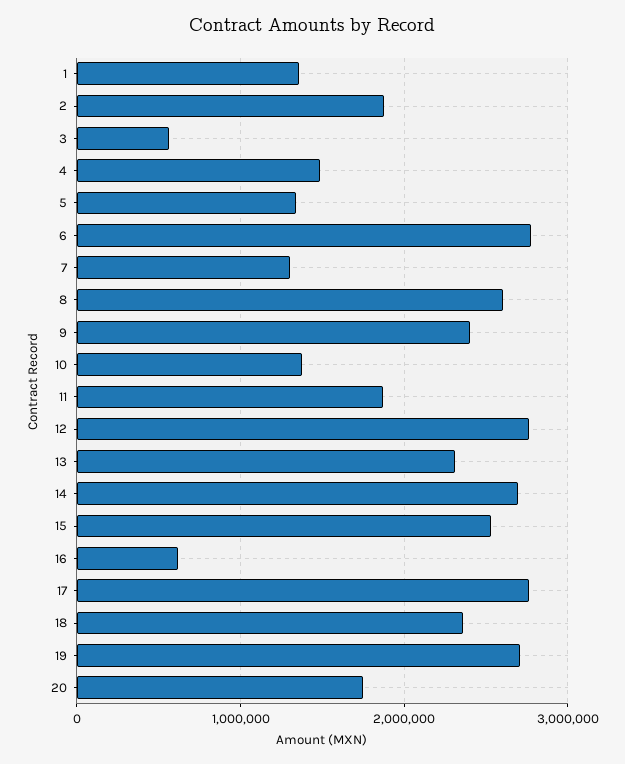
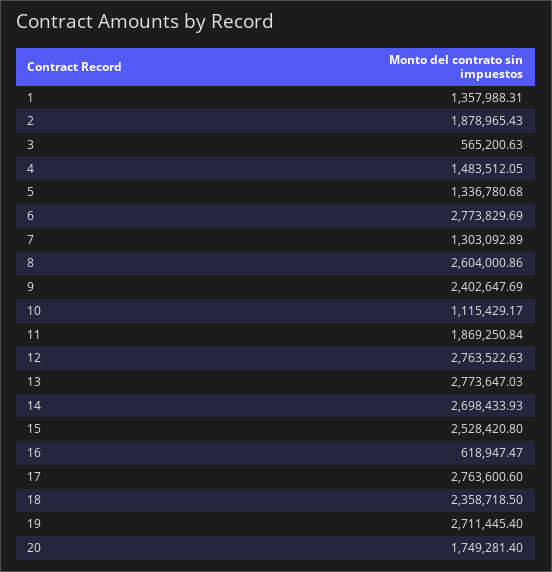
  {
    "1": 1357988.31,
    "2": 1878965.43,
    "3": 565200.63,
    "4": 1483512.05,
    "5": 1336780.68,
    "6": 2773829.69,
    "7": 1303092.89,
    "8": 2604000.86,
    "9": 2402647.69,
-   "10": 1400000,
+   "10": 1115429.17,
    "11": 1869250.84,
    "12": 2763522.63,
-   "13": 2300000,
+   "13": 2773647.03,
    "14": 2698433.93,
    "15": 2528420.8,
    "16": 618947.47,
    "17": 2763600.6,
    "18": 2358718.5,
    "19": 2711445.4,
    "20": 1749281.4
  }

